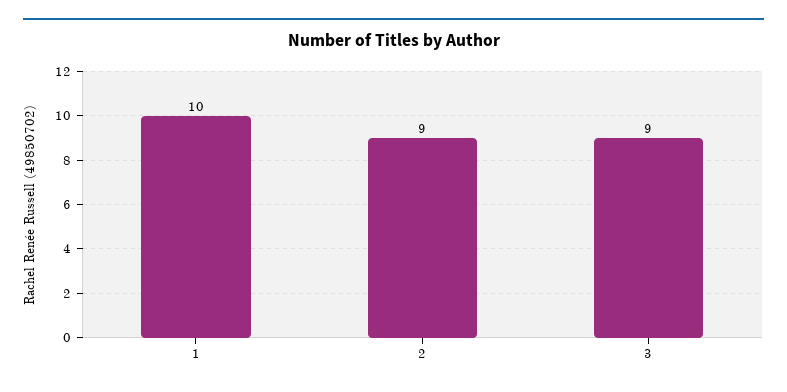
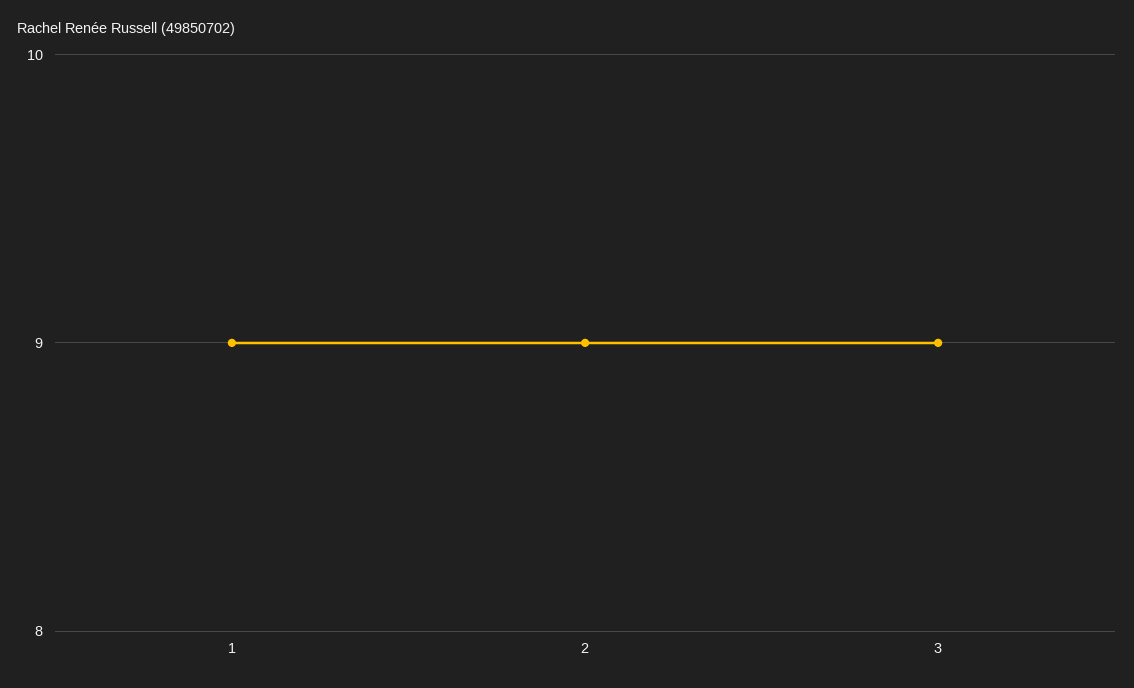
  {
-   "1": 10,
+   "1": 9,
    "2": 9,
    "3": 9
  }

